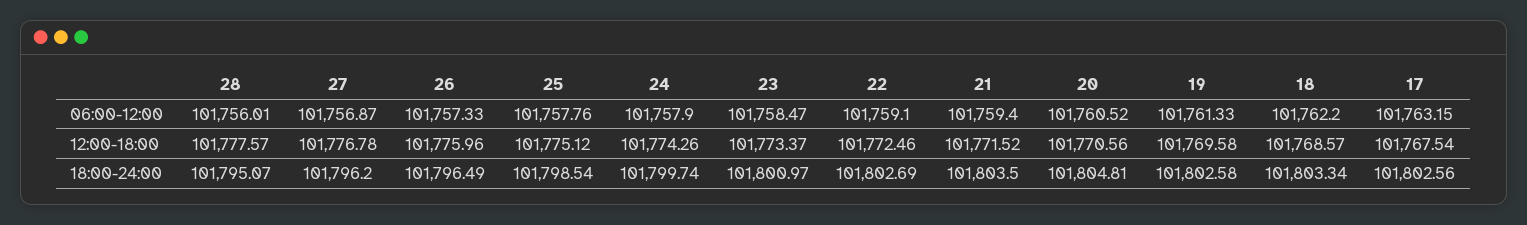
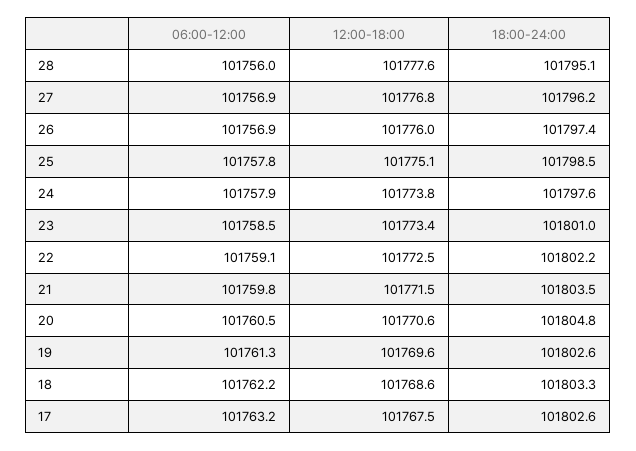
  {
    "28": {
      "06:00-12:00": 101756.01,
      "12:00-18:00": 101777.57,
      "18:00-24:00": 101795.07
    },
    "27": {
      "06:00-12:00": 101756.87,
      "12:00-18:00": 101776.78,
      "18:00-24:00": 101796.2
    },
    "26": {
-     "06:00-12:00": 101757.33,
+     "06:00-12:00": 101756.9,
      "12:00-18:00": 101775.96,
-     "18:00-24:00": 101796.49
+     "18:00-24:00": 101797.4
    },
    "25": {
      "06:00-12:00": 101757.76,
      "12:00-18:00": 101775.12,
      "18:00-24:00": 101798.54
    },
    "24": {
      "06:00-12:00": 101757.9,
-     "12:00-18:00": 101774.26,
+     "12:00-18:00": 101773.8,
-     "18:00-24:00": 101799.74
+     "18:00-24:00": 101797.6
    },
    "23": {
      "06:00-12:00": 101758.47,
      "12:00-18:00": 101773.37,
      "18:00-24:00": 101800.97
    },
    "22": {
      "06:00-12:00": 101759.1,
      "12:00-18:00": 101772.46,
-     "18:00-24:00": 101802.69
+     "18:00-24:00": 101802.2
    },
    "21": {
-     "06:00-12:00": 101759.4,
+     "06:00-12:00": 101759.8,
      "12:00-18:00": 101771.52,
      "18:00-24:00": 101803.5
    },
    "20": {
      "06:00-12:00": 101760.52,
      "12:00-18:00": 101770.56,
      "18:00-24:00": 101804.81
    },
    "19": {
      "06:00-12:00": 101761.33,
      "12:00-18:00": 101769.58,
      "18:00-24:00": 101802.58
    },
    "18": {
      "06:00-12:00": 101762.2,
      "12:00-18:00": 101768.57,
      "18:00-24:00": 101803.34
    },
    "17": {
      "06:00-12:00": 101763.15,
      "12:00-18:00": 101767.54,
      "18:00-24:00": 101802.56
    }
  }

